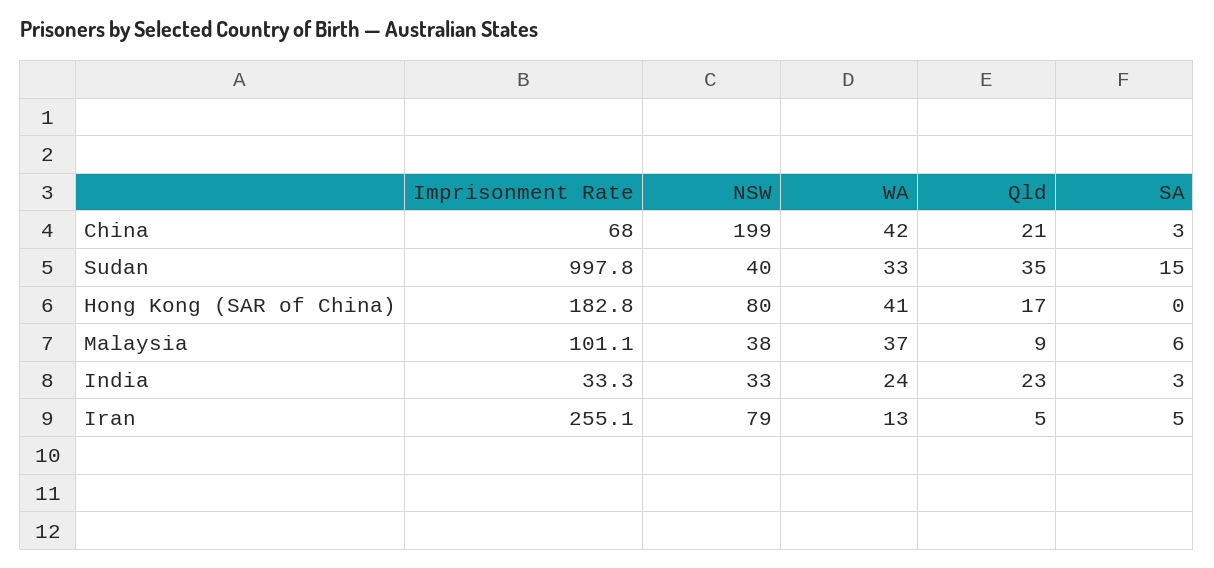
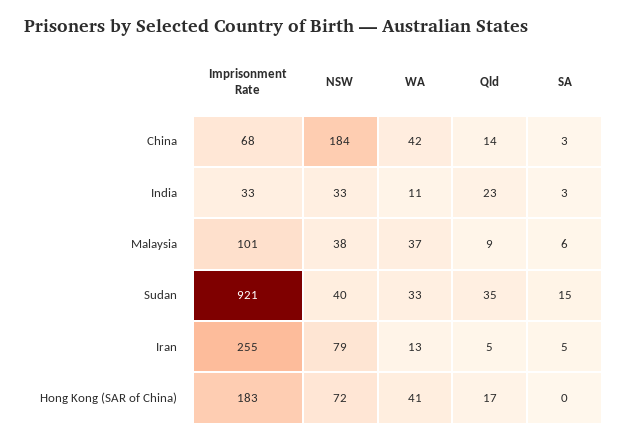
  {
    "Imprisonment Rate": {
      "China": 68,
-     "Sudan": 997.8,
+     "Sudan": 921,
      "Hong Kong (SAR of China)": 182.8,
      "Malaysia": 101.1,
      "India": 33.3,
      "Iran": 255.1
    },
    "NSW": {
-     "China": 199,
+     "China": 184,
      "Sudan": 40,
-     "Hong Kong (SAR of China)": 80,
+     "Hong Kong (SAR of China)": 72,
      "Malaysia": 38,
      "India": 33,
      "Iran": 79
    },
    "WA": {
      "China": 42,
      "Sudan": 33,
      "Hong Kong (SAR of China)": 41,
      "Malaysia": 37,
-     "India": 24,
+     "India": 11,
      "Iran": 13
    },
    "Qld": {
-     "China": 21,
+     "China": 14,
      "Sudan": 35,
      "Hong Kong (SAR of China)": 17,
      "Malaysia": 9,
      "India": 23,
      "Iran": 5
    },
    "SA": {
      "China": 3,
      "Sudan": 15,
      "Hong Kong (SAR of China)": 0,
      "Malaysia": 6,
      "India": 3,
      "Iran": 5
    }
  }

